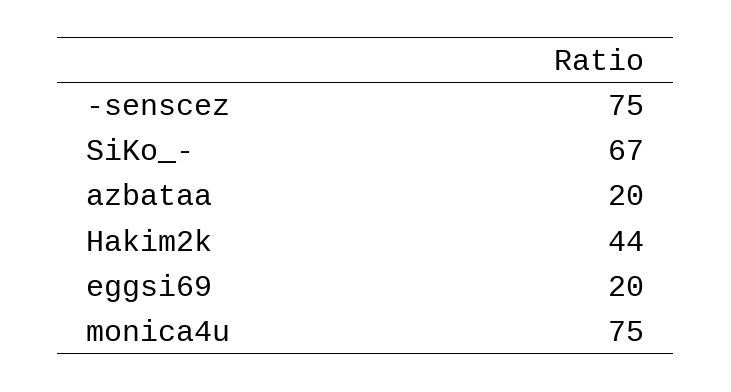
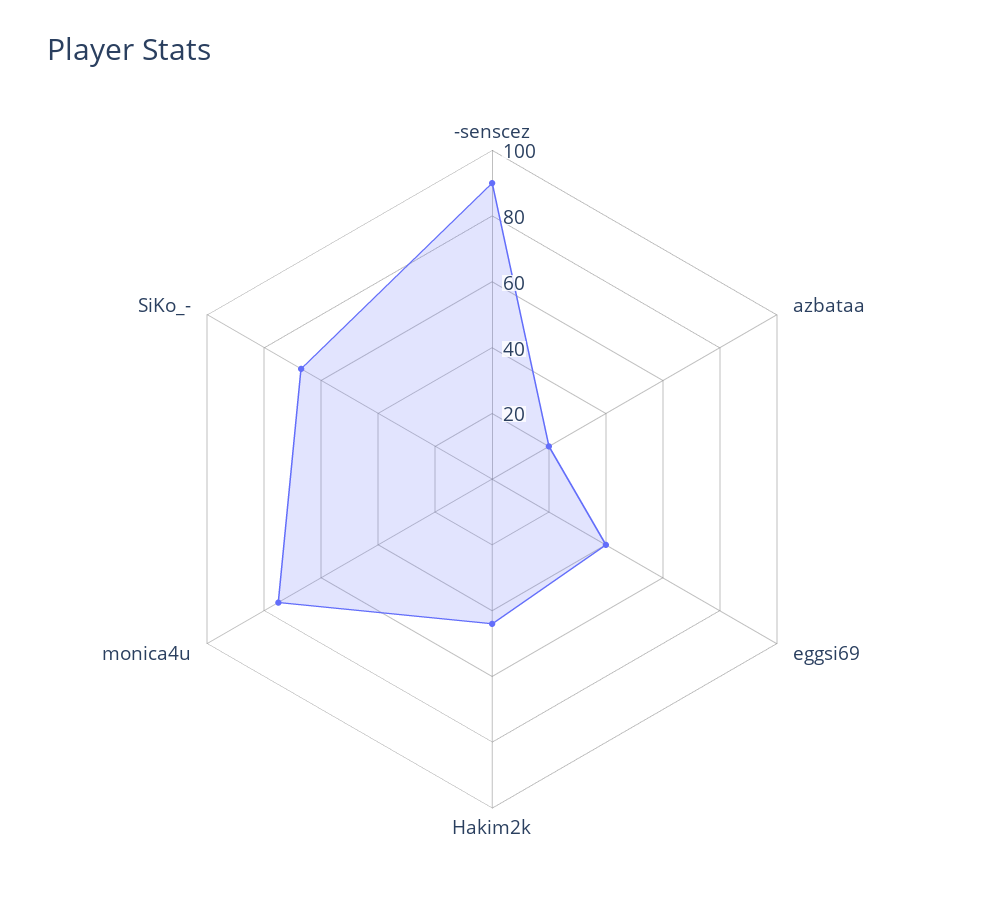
  {
-   "-senscez": 75,
+   "-senscez": 90,
    "SiKo_-": 67,
    "azbataa": 20,
    "Hakim2k": 44,
-   "eggsi69": 20,
+   "eggsi69": 40,
    "monica4u": 75
  }

